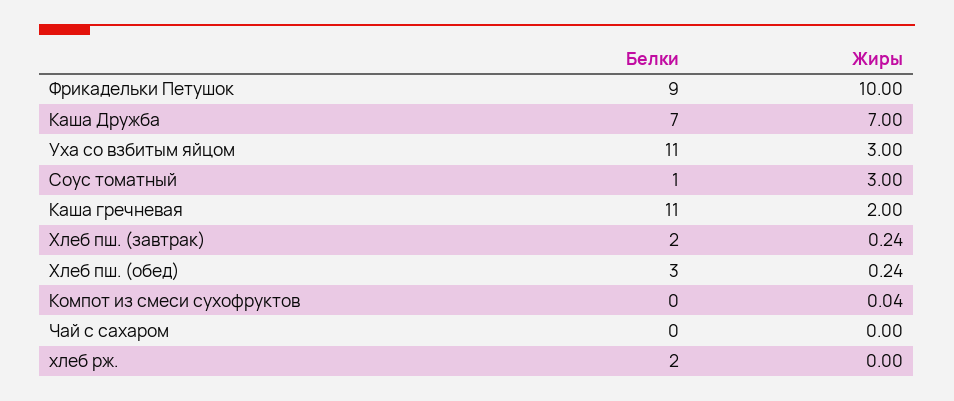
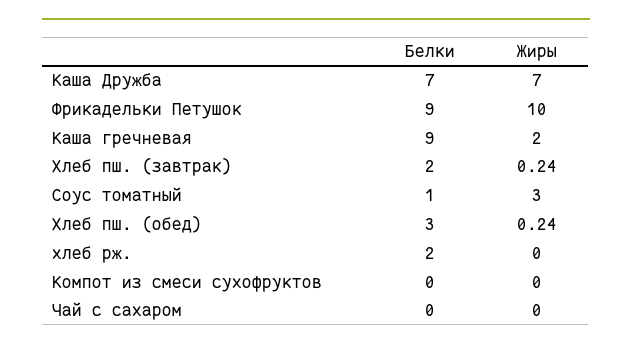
  {
    "Белки": {
      "Фрикадельки Петушок": 9,
      "Каша Дружба": 7,
-     "Уха со взбитым яйцом": 11,
      "Соус томатный": 1,
-     "Каша гречневая": 11,
+     "Каша гречневая": 9,
      "Хлеб пш. (завтрак)": 2,
      "Хлеб пш. (обед)": 3,
      "Компот из смеси сухофруктов": 0,
      "Чай с сахаром": 0,
      "хлеб рж.": 2
    },
    "Жиры": {
      "Фрикадельки Петушок": 10,
      "Каша Дружба": 7,
-     "Уха со взбитым яйцом": 3,
      "Соус томатный": 3,
      "Каша гречневая": 2,
      "Хлеб пш. (завтрак)": 0.24,
      "Хлеб пш. (обед)": 0.24,
-     "Компот из смеси сухофруктов": 0.04,
+     "Компот из смеси сухофруктов": 0,
      "Чай с сахаром": 0,
      "хлеб рж.": 0
    }
  }

